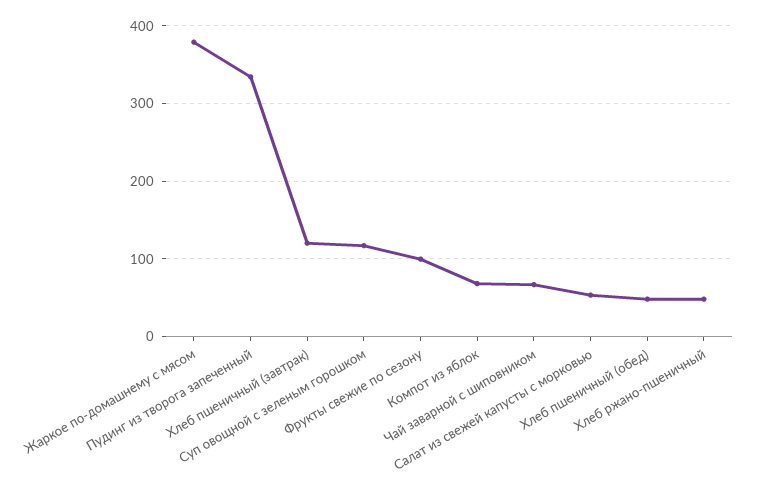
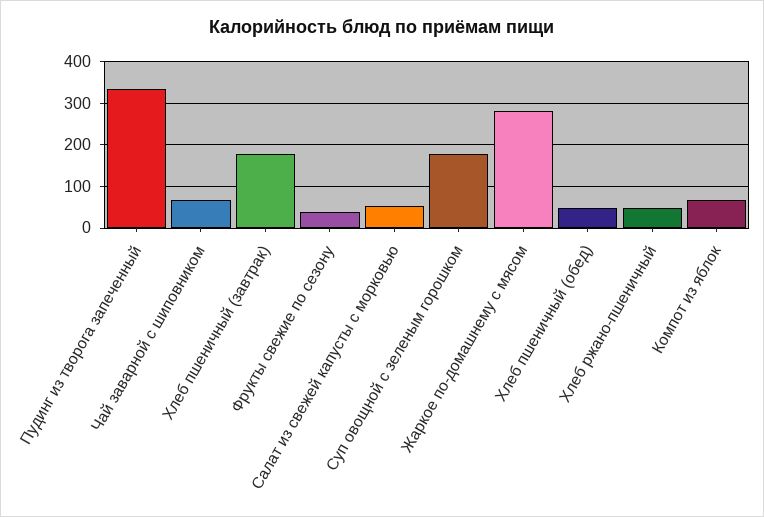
  {
-   "Жаркое по-домашнему с мясом": 380,
+   "Жаркое по-домашнему с мясом": 280,
    "Пудинг из творога запеченный": 330,
-   "Хлеб пшеничный (завтрак)": 120,
+   "Хлеб пшеничный (завтрак)": 180,
-   "Суп овощной с зеленым горошком": 120,
+   "Суп овощной с зеленым горошком": 180,
-   "Фрукты свежие по сезону": 100,
+   "Фрукты свежие по сезону": 40,
    "Компот из яблок": 70,
    "Чай заварной с шиповником": 70,
    "Салат из свежей капусты с морковью": 50,
    "Хлеб пшеничный (обед)": 50,
    "Хлеб ржано-пшеничный": 50
  }

